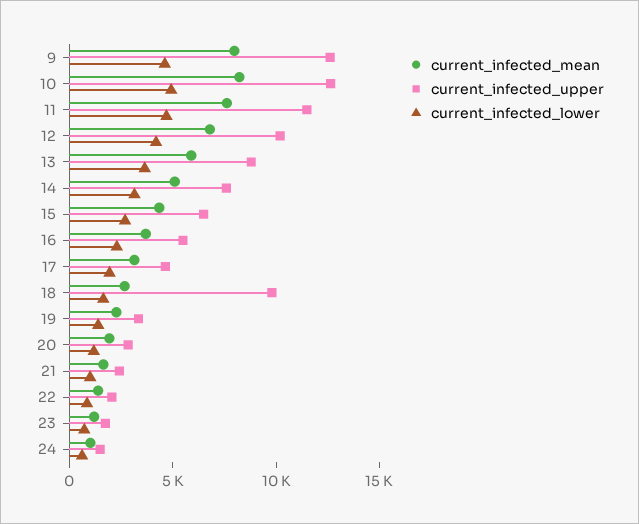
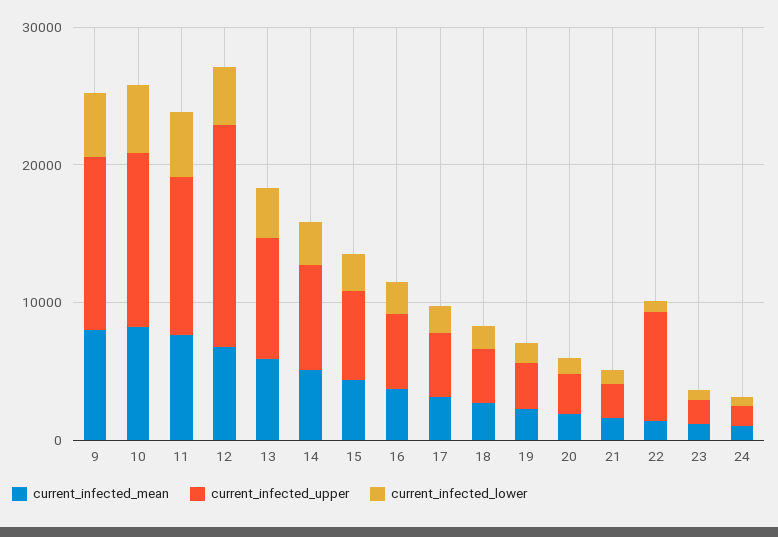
  {
    "current_infected_mean": {
      "9": 8000,
      "10": 8000,
      "11": 8000,
      "12": 7000,
      "13": 6000,
      "14": 5000,
      "15": 4000,
      "16": 4000,
      "17": 3000,
      "18": 3000,
      "19": 2000,
      "20": 2000,
      "21": 2000,
      "22": 1000,
      "23": 1000,
      "24": 1000
    },
    "current_infected_upper": {
      "9": 13000,
      "10": 13000,
      "11": 11000,
-     "12": 10000,
+     "12": 16000,
      "13": 9000,
      "14": 8000,
      "15": 7000,
      "16": 6000,
      "17": 5000,
-     "18": 10000,
+     "18": 4000,
      "19": 3000,
      "20": 3000,
      "21": 2000,
-     "22": 2000,
+     "22": 8000,
      "23": 2000,
      "24": 1000
    },
    "current_infected_lower": {
      "9": 5000,
      "10": 5000,
      "11": 5000,
      "12": 4000,
      "13": 4000,
      "14": 3000,
      "15": 3000,
      "16": 2000,
      "17": 2000,
      "18": 2000,
      "19": 1000,
      "20": 1000,
      "21": 1000,
      "22": 1000,
      "23": 1000,
      "24": 1000
    }
  }

